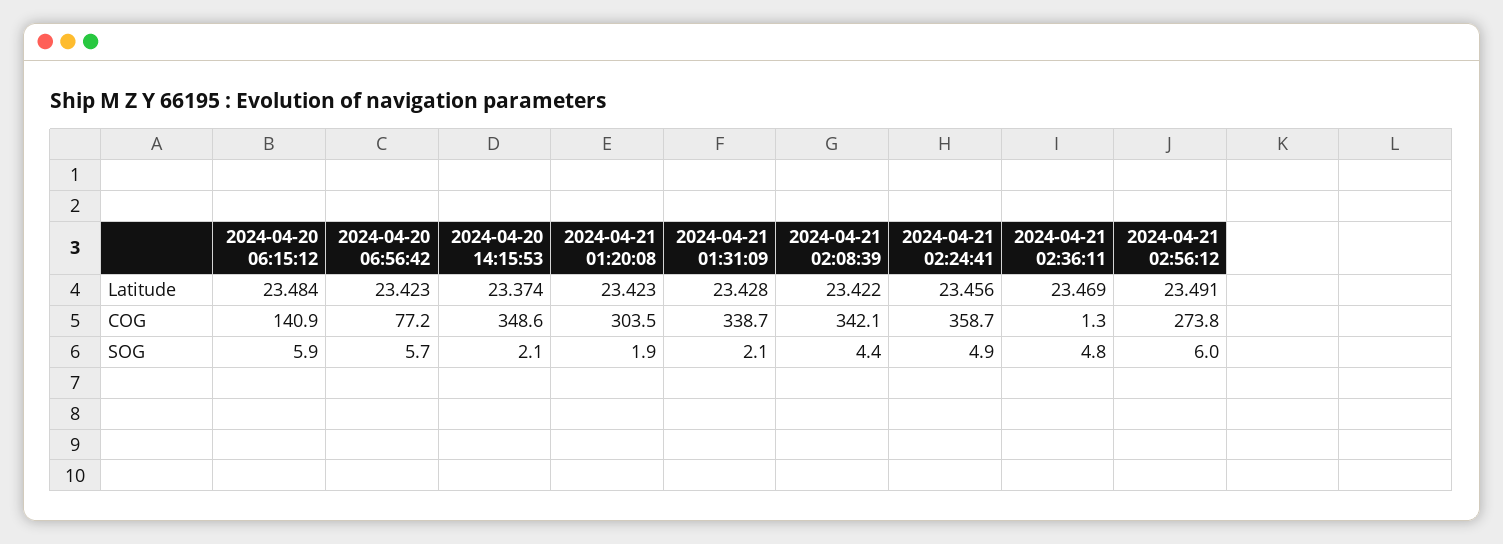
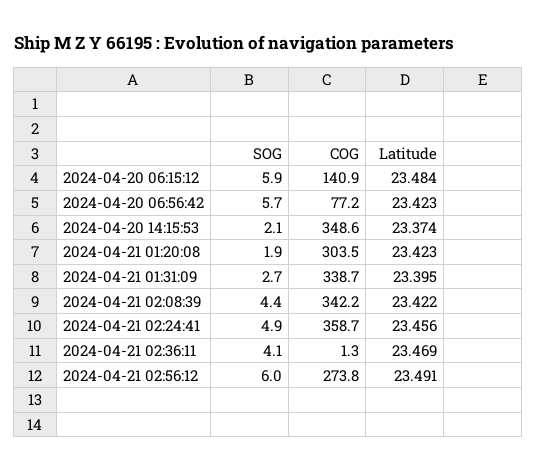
  {
    "2024-04-20 06:15:12": {
      "Latitude": 23.484,
      "COG": 140.9,
      "SOG": 5.9
    },
    "2024-04-20 06:56:42": {
      "Latitude": 23.423,
      "COG": 77.2,
      "SOG": 5.7
    },
    "2024-04-20 14:15:53": {
      "Latitude": 23.374,
      "COG": 348.6,
      "SOG": 2.1
    },
    "2024-04-21 01:20:08": {
      "Latitude": 23.423,
      "COG": 303.5,
      "SOG": 1.9
    },
    "2024-04-21 01:31:09": {
-     "Latitude": 23.428,
+     "Latitude": 23.395,
      "COG": 338.7,
-     "SOG": 2.1
+     "SOG": 2.7
    },
    "2024-04-21 02:08:39": {
      "Latitude": 23.422,
-     "COG": 342.1,
+     "COG": 342.2,
      "SOG": 4.4
    },
    "2024-04-21 02:24:41": {
      "Latitude": 23.456,
      "COG": 358.7,
      "SOG": 4.9
    },
    "2024-04-21 02:36:11": {
      "Latitude": 23.469,
      "COG": 1.3,
-     "SOG": 4.8
+     "SOG": 4.1
    },
    "2024-04-21 02:56:12": {
      "Latitude": 23.491,
      "COG": 273.8,
      "SOG": 6
    }
  }

